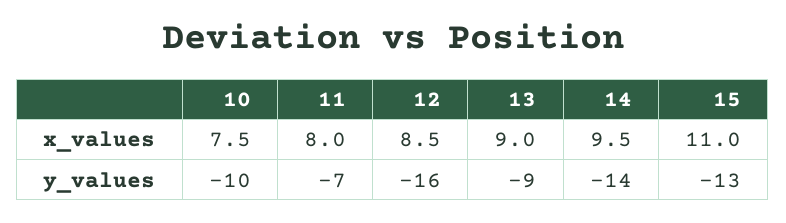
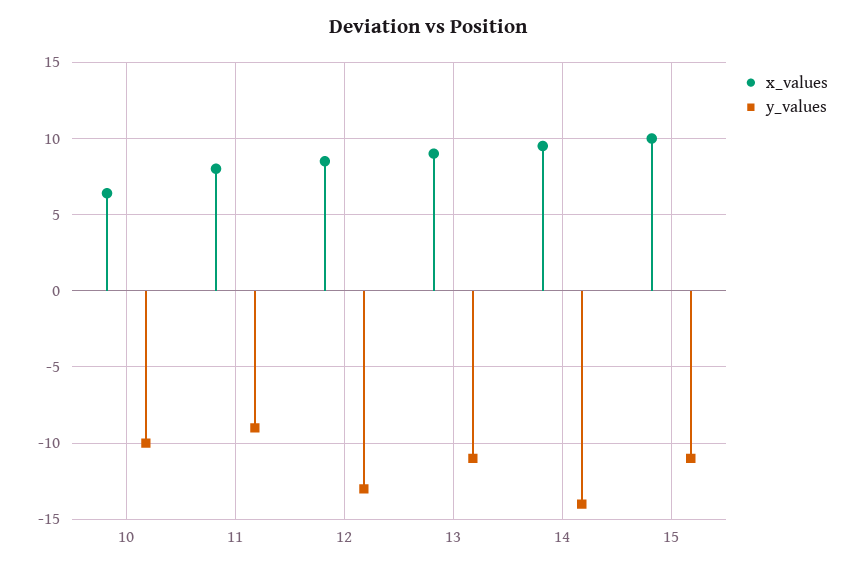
  {
    "x_values": {
-     "10": 7.5,
+     "10": 6.5,
      "11": 8,
      "12": 8.5,
      "13": 9,
      "14": 9.5,
-     "15": 11
+     "15": 10
    },
    "y_values": {
      "10": -10,
-     "11": -7,
+     "11": -9,
-     "12": -16,
+     "12": -13,
-     "13": -9,
+     "13": -11,
      "14": -14,
-     "15": -13
+     "15": -11
    }
  }

